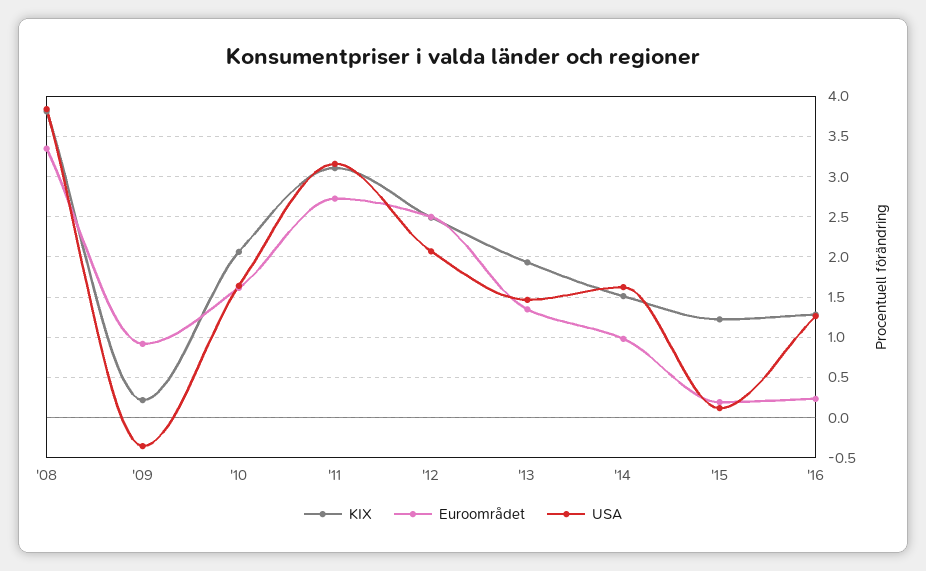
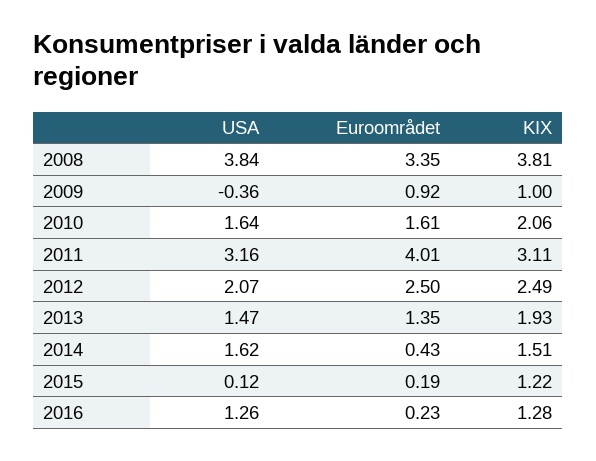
  {
    "KIX": {
      "'08": 3.81,
-     "'09": 0.2,
+     "'09": 1,
      "'10": 2.06,
      "'11": 3.11,
      "'12": 2.49,
      "'13": 1.93,
      "'14": 1.51,
      "'15": 1.22,
      "'16": 1.28
    },
    "Euroområdet": {
      "'08": 3.35,
      "'09": 0.92,
      "'10": 1.61,
-     "'11": 2.7,
+     "'11": 4.01,
      "'12": 2.5,
      "'13": 1.35,
-     "'14": 1,
+     "'14": 0.43,
      "'15": 0.19,
      "'16": 0.23
    },
    "USA": {
      "'08": 3.84,
      "'09": -0.36,
      "'10": 1.64,
      "'11": 3.16,
      "'12": 2.07,
      "'13": 1.47,
      "'14": 1.62,
      "'15": 0.12,
      "'16": 1.26
    }
  }

